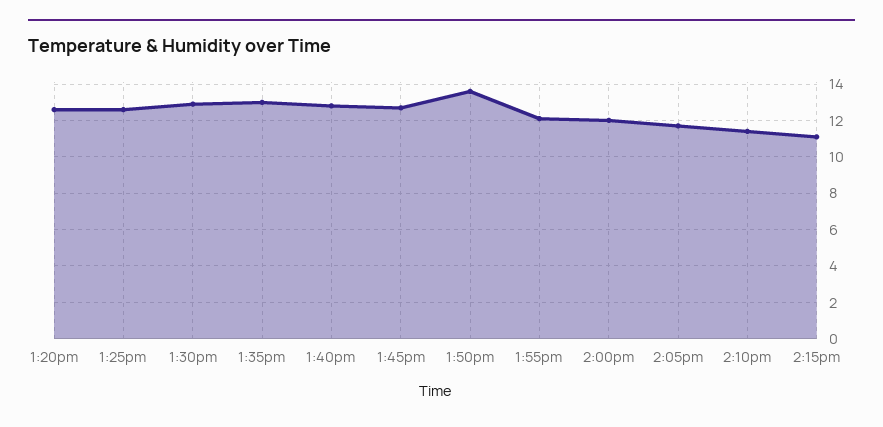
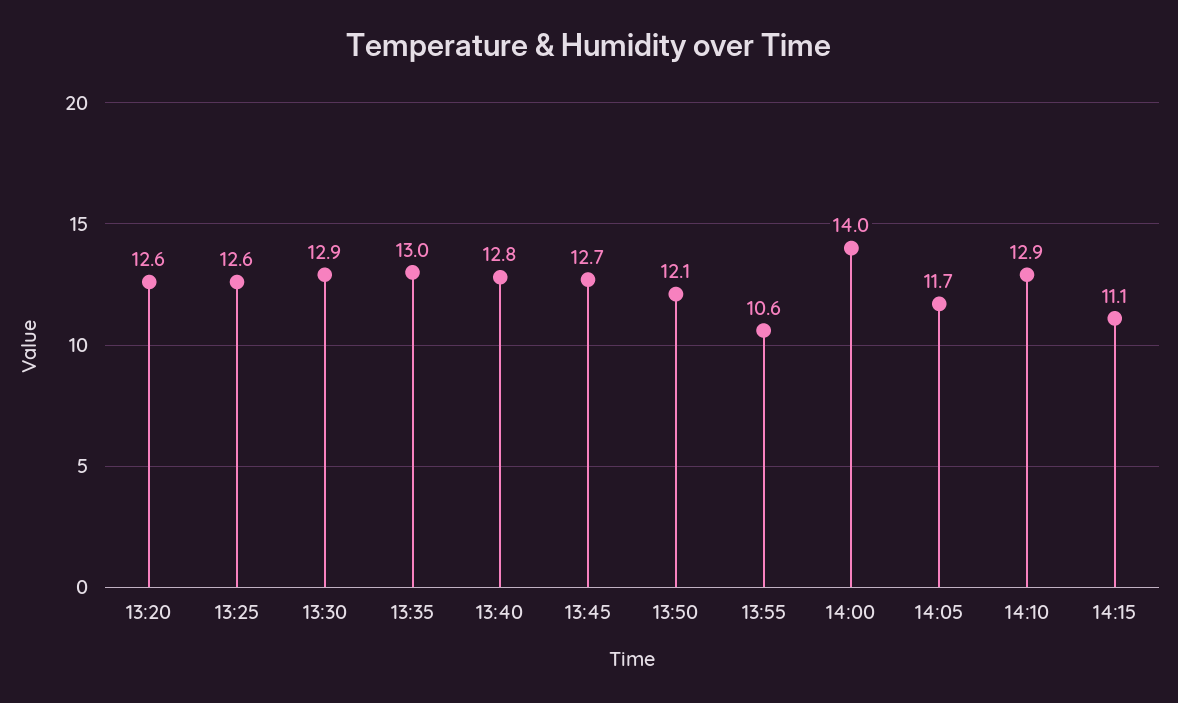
  {
    "1:20pm": 12.6,
    "1:25pm": 12.6,
    "1:30pm": 12.9,
    "1:35pm": 13,
    "1:40pm": 12.8,
    "1:45pm": 12.7,
-   "1:50pm": 13.5,
+   "1:50pm": 12.1,
-   "1:55pm": 12,
+   "1:55pm": 10.6,
-   "2:00pm": 12,
+   "2:00pm": 14,
    "2:05pm": 11.7,
-   "2:10pm": 11.5,
+   "2:10pm": 12.9,
    "2:15pm": 11.1
  }

